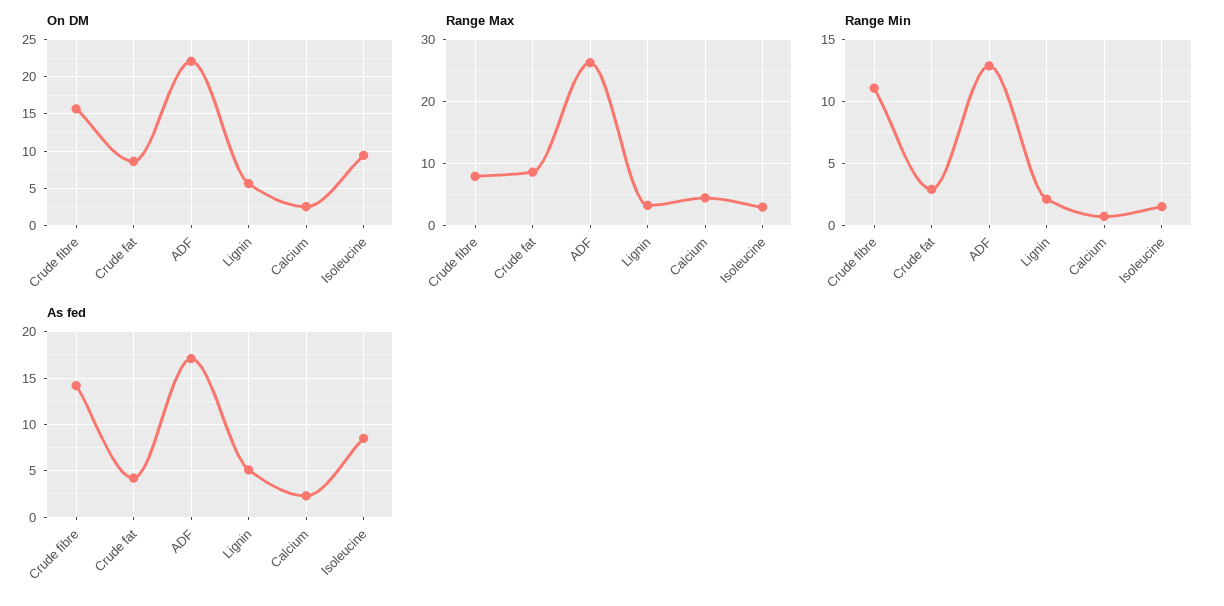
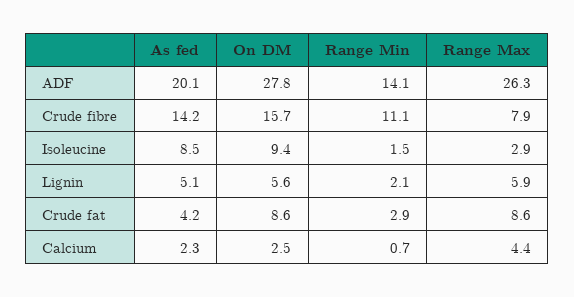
  {
    "On DM": {
      "Crude fibre": 15.7,
      "Crude fat": 8.6,
-     "ADF": 22,
+     "ADF": 27.8,
      "Lignin": 5.6,
      "Calcium": 2.5,
      "Isoleucine": 9.4
    },
    "Range Max": {
      "Crude fibre": 7.9,
      "Crude fat": 8.6,
      "ADF": 26.3,
-     "Lignin": 3,
+     "Lignin": 5.9,
      "Calcium": 4.4,
      "Isoleucine": 2.9
    },
    "Range Min": {
      "Crude fibre": 11.1,
      "Crude fat": 2.9,
-     "ADF": 13,
+     "ADF": 14.1,
      "Lignin": 2.1,
      "Calcium": 0.7,
      "Isoleucine": 1.5
    },
    "As fed": {
      "Crude fibre": 14.2,
      "Crude fat": 4.2,
-     "ADF": 17,
+     "ADF": 20.1,
      "Lignin": 5.1,
      "Calcium": 2.3,
      "Isoleucine": 8.5
    }
  }

